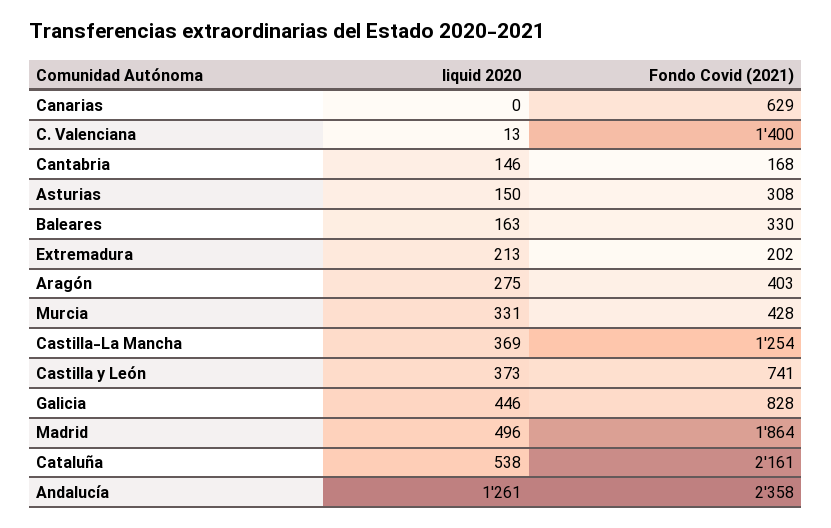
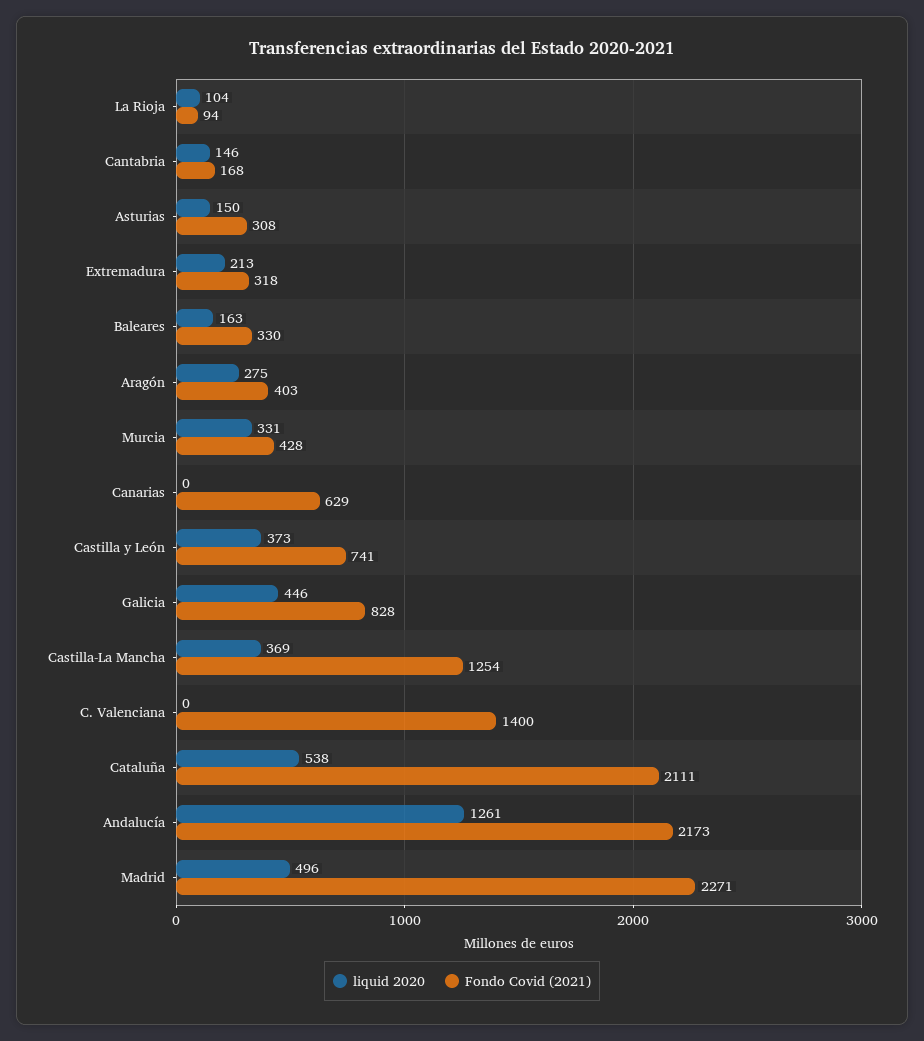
  {
    "liquid 2020": {
      "Canarias": 0,
-     "C. Valenciana": 13,
+     "C. Valenciana": 0,
      "Cantabria": 146,
      "Asturias": 150,
      "Baleares": 163,
      "Extremadura": 213,
      "Aragón": 275,
      "Murcia": 331,
      "Castilla-La Mancha": 369,
      "Castilla y León": 373,
      "Galicia": 446,
      "Madrid": 496,
      "Cataluña": 538,
-     "Andalucía": 1261
+     "Andalucía": 1261,
+     "La Rioja": 104
    },
    "Fondo Covid (2021)": {
      "Canarias": 629,
      "C. Valenciana": 1400,
      "Cantabria": 168,
      "Asturias": 308,
      "Baleares": 330,
-     "Extremadura": 202,
+     "Extremadura": 318,
      "Aragón": 403,
      "Murcia": 428,
      "Castilla-La Mancha": 1254,
      "Castilla y León": 741,
      "Galicia": 828,
-     "Madrid": 1864,
+     "Madrid": 2271,
-     "Cataluña": 2161,
+     "Cataluña": 2111,
-     "Andalucía": 2358
+     "Andalucía": 2173,
+     "La Rioja": 94
    }
  }

